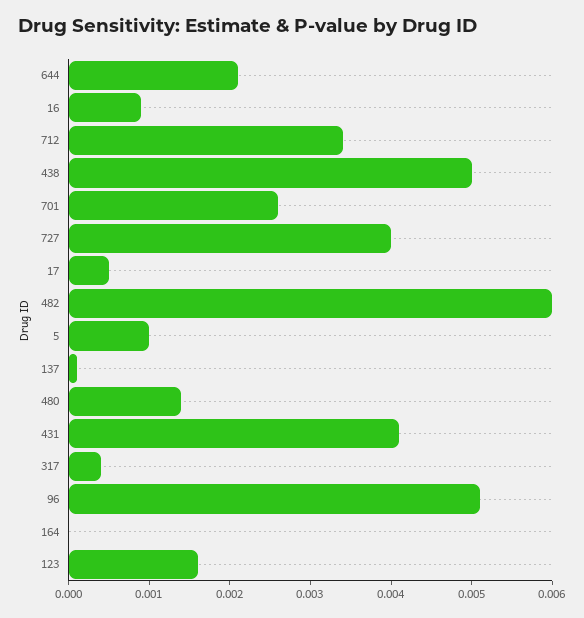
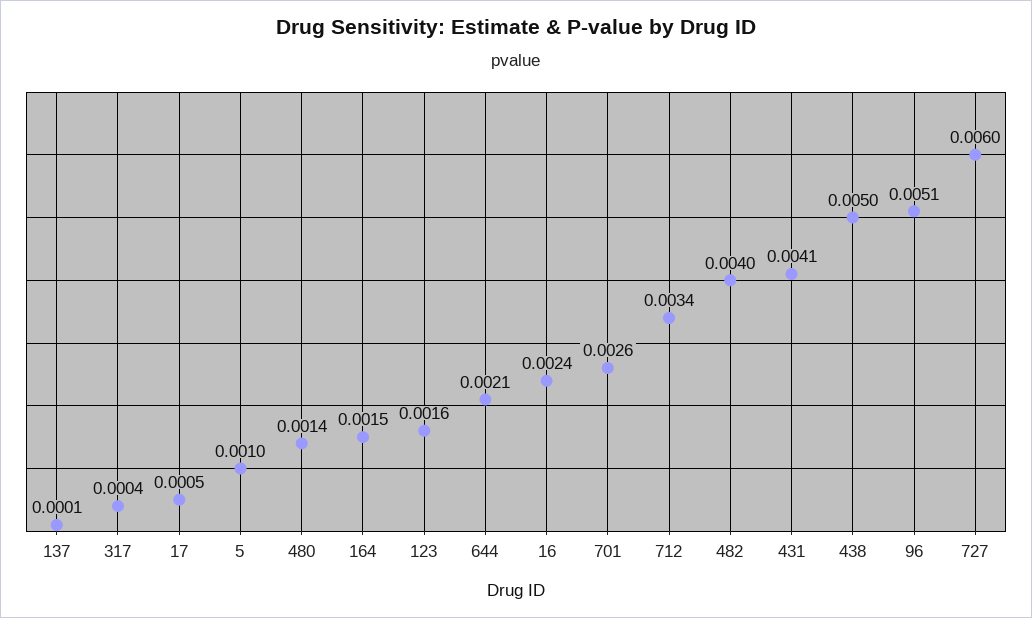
  {
    "644": 0.0021,
-   "16": 0.0009,
+   "16": 0.0024,
    "712": 0.0034,
    "438": 0.005,
    "701": 0.0026,
-   "727": 0.004,
+   "727": 0.006,
    "17": 0.0005,
-   "482": 0.006,
+   "482": 0.004,
    "5": 0.001,
    "137": 0.0001,
    "480": 0.0014,
    "431": 0.0041,
    "317": 0.0004,
    "96": 0.0051,
-   "164": 0,
+   "164": 0.0015,
    "123": 0.0016
  }

